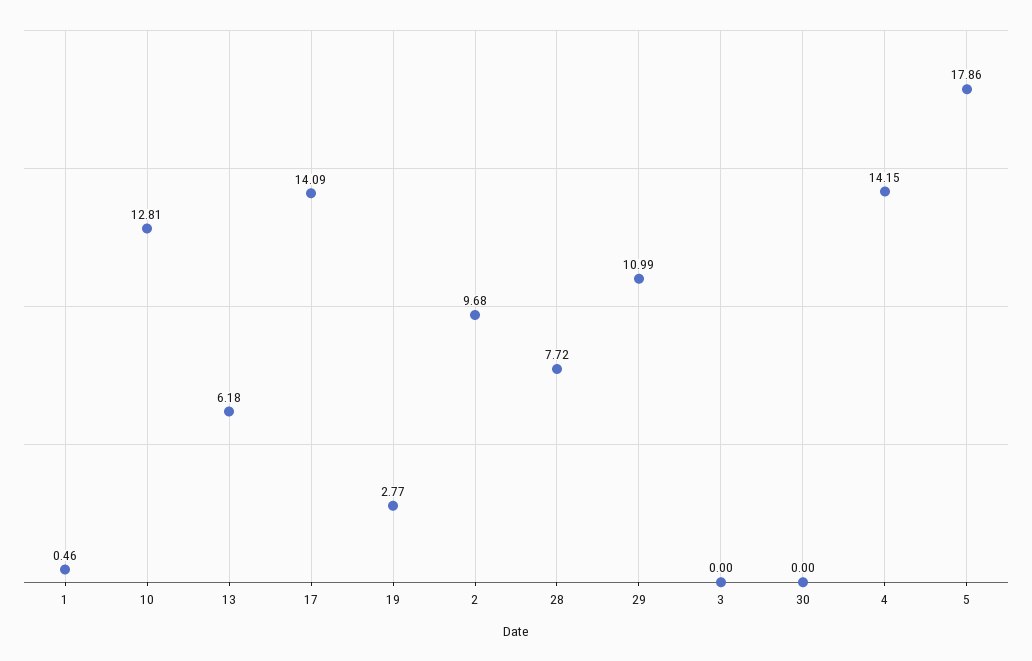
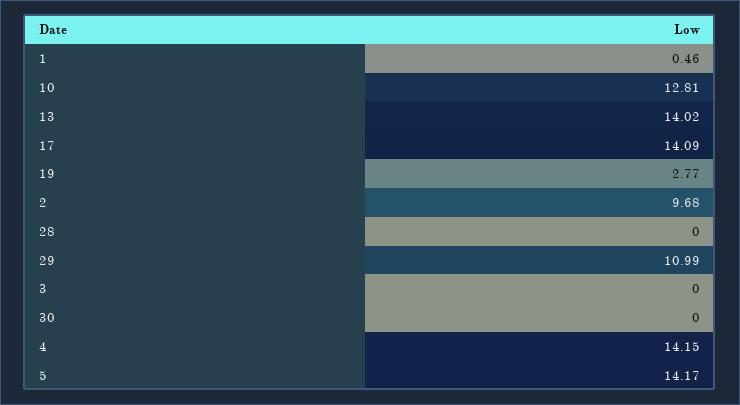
  {
    "1": 0.46,
    "10": 12.81,
-   "13": 6.18,
+   "13": 14.02,
    "17": 14.09,
    "19": 2.77,
    "2": 9.68,
-   "28": 7.72,
+   "28": 0,
    "29": 10.99,
    "3": 0,
    "30": 0,
    "4": 14.15,
-   "5": 17.86
+   "5": 14.17
  }

